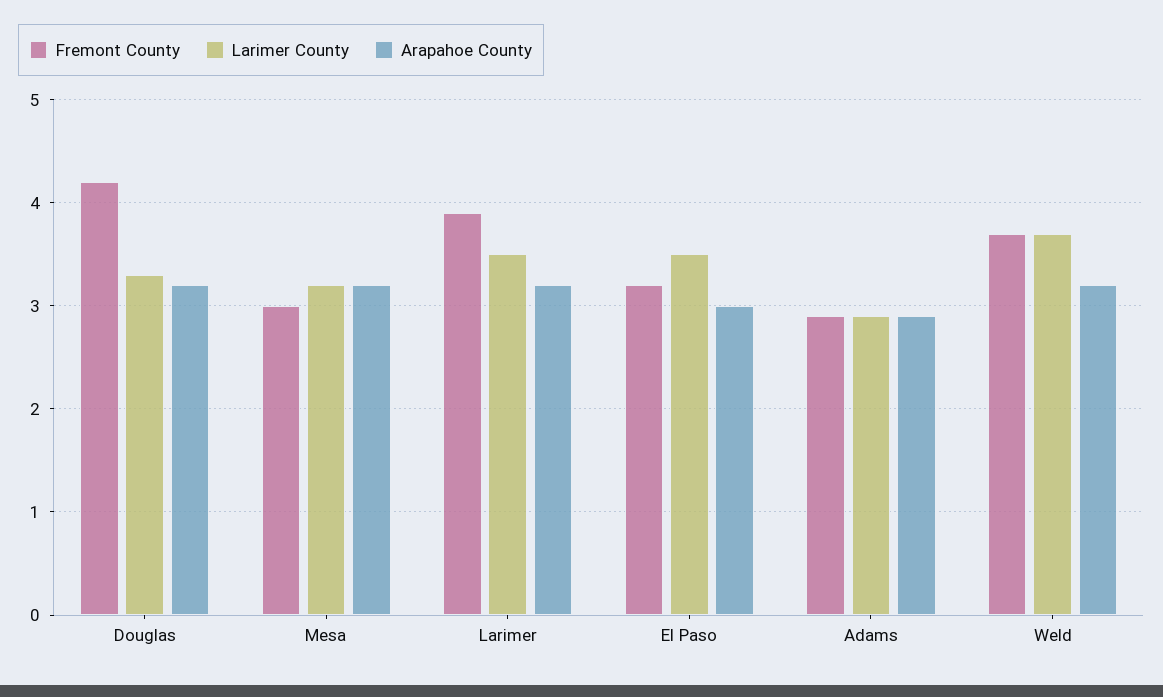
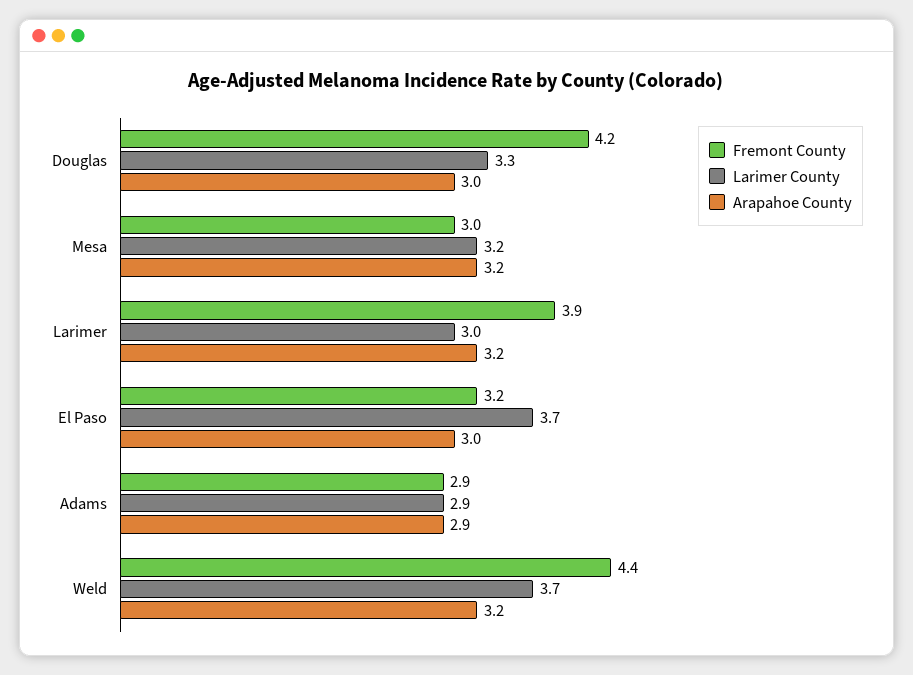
  {
    "Fremont County": {
      "Douglas": 4.2,
      "Mesa": 3,
      "Larimer": 3.9,
      "El Paso": 3.2,
      "Adams": 2.9,
-     "Weld": 3.7
+     "Weld": 4.4
    },
    "Larimer County": {
      "Douglas": 3.3,
      "Mesa": 3.2,
-     "Larimer": 3.5,
+     "Larimer": 3,
-     "El Paso": 3.5,
+     "El Paso": 3.7,
      "Adams": 2.9,
      "Weld": 3.7
    },
    "Arapahoe County": {
-     "Douglas": 3.2,
+     "Douglas": 3,
      "Mesa": 3.2,
      "Larimer": 3.2,
      "El Paso": 3,
      "Adams": 2.9,
      "Weld": 3.2
    }
  }

